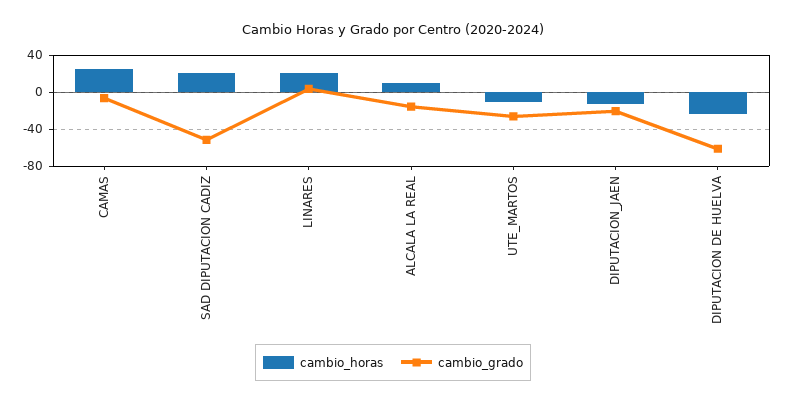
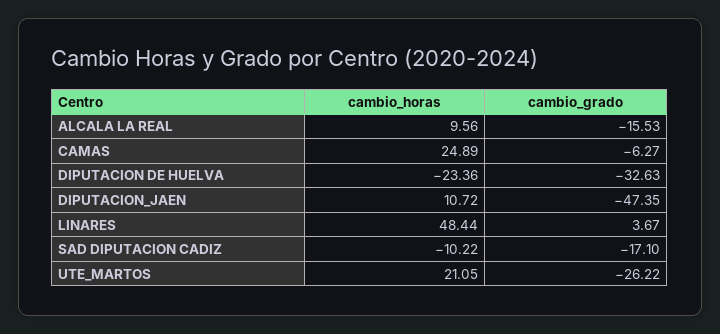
  {
    "cambio_horas": {
      "CAMAS": 24.89,
-     "SAD DIPUTACION CADIZ": 20,
+     "SAD DIPUTACION CADIZ": -10.22,
-     "LINARES": 20,
+     "LINARES": 48.44,
      "ALCALA LA REAL": 9.56,
-     "UTE_MARTOS": -10,
+     "UTE_MARTOS": 21.05,
-     "DIPUTACION_JAEN": -10,
+     "DIPUTACION_JAEN": 10.72,
      "DIPUTACION DE HUELVA": -23.36
    },
    "cambio_grado": {
      "CAMAS": -6.27,
-     "SAD DIPUTACION CADIZ": -50,
+     "SAD DIPUTACION CADIZ": -17.1,
      "LINARES": 3.67,
      "ALCALA LA REAL": -15.53,
      "UTE_MARTOS": -26.22,
-     "DIPUTACION_JAEN": -20,
+     "DIPUTACION_JAEN": -47.35,
-     "DIPUTACION DE HUELVA": -60
+     "DIPUTACION DE HUELVA": -32.63
    }
  }

